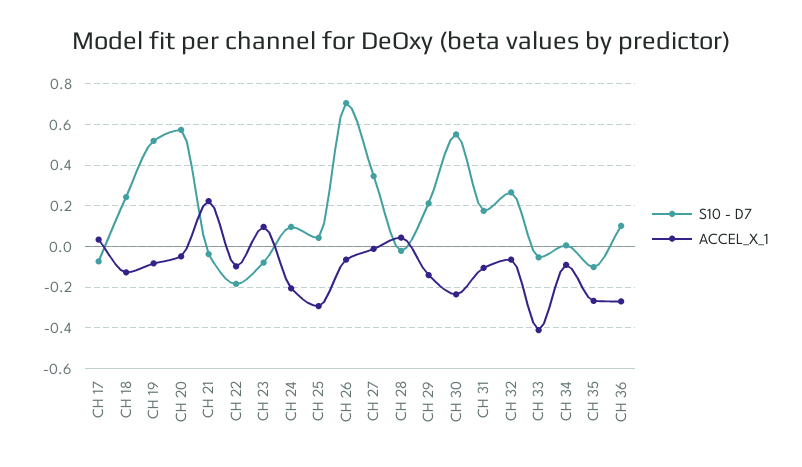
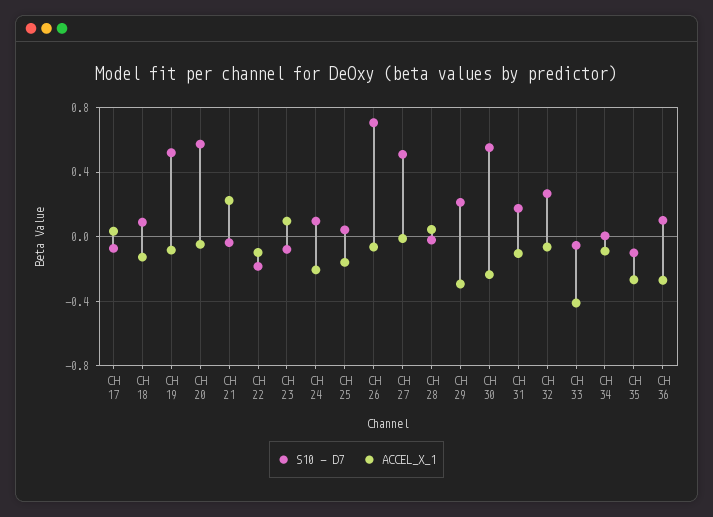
  {
    "S10 - D7": {
      "CH 17": -0.05,
-     "CH 18": 0.25,
+     "CH 18": 0.1,
      "CH 19": 0.5,
      "CH 20": 0.55,
      "CH 21": -0.05,
      "CH 22": -0.2,
      "CH 23": -0.1,
      "CH 24": 0.1,
      "CH 25": 0.05,
      "CH 26": 0.7,
-     "CH 27": 0.35,
+     "CH 27": 0.5,
      "CH 28": 0,
      "CH 29": 0.2,
      "CH 30": 0.55,
      "CH 31": 0.2,
      "CH 32": 0.25,
      "CH 33": -0.05,
      "CH 34": 0,
      "CH 35": -0.1,
      "CH 36": 0.1
    },
    "ACCEL_X_1": {
      "CH 17": 0.05,
      "CH 18": -0.15,
      "CH 19": -0.1,
      "CH 20": -0.05,
      "CH 21": 0.2,
      "CH 22": -0.1,
      "CH 23": 0.1,
      "CH 24": -0.2,
-     "CH 25": -0.3,
+     "CH 25": -0.15,
      "CH 26": -0.05,
      "CH 27": 0,
      "CH 28": 0.05,
-     "CH 29": -0.15,
+     "CH 29": -0.3,
      "CH 30": -0.25,
      "CH 31": -0.1,
      "CH 32": -0.05,
      "CH 33": -0.4,
      "CH 34": -0.1,
      "CH 35": -0.25,
      "CH 36": -0.25
    }
  }

